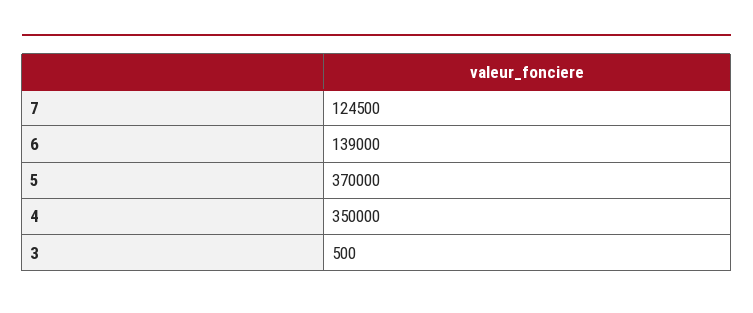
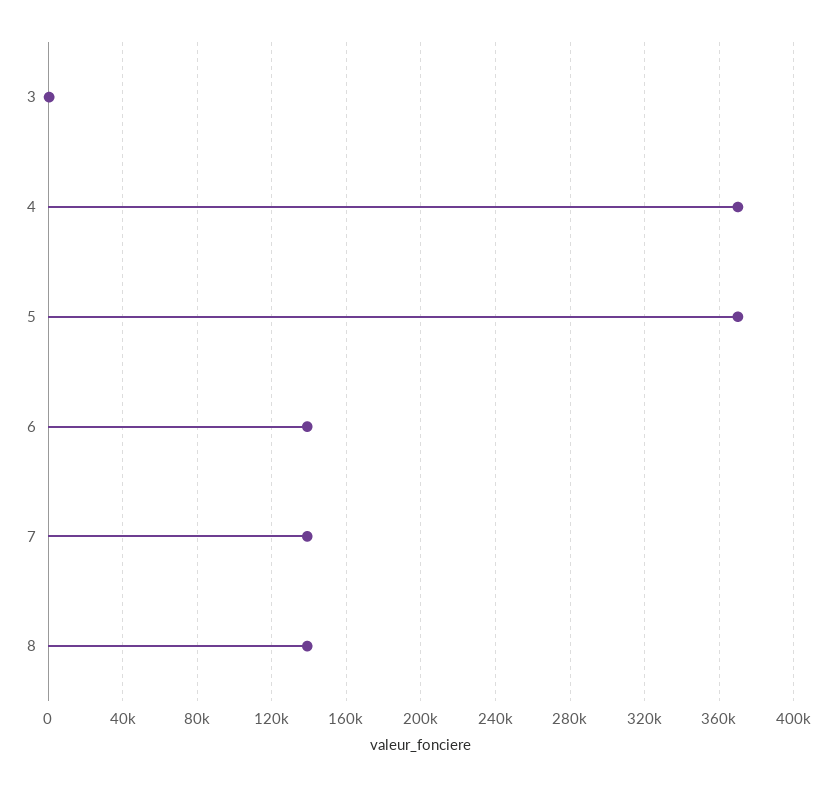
  {
-   "7": 124500,
+   "7": 140000,
    "6": 139000,
    "5": 370000,
-   "4": 350000,
+   "4": 370000,
-   "3": 500
+   "3": 500,
+   "8": 140000
  }

